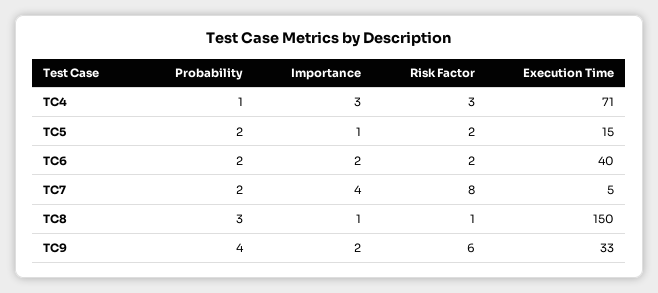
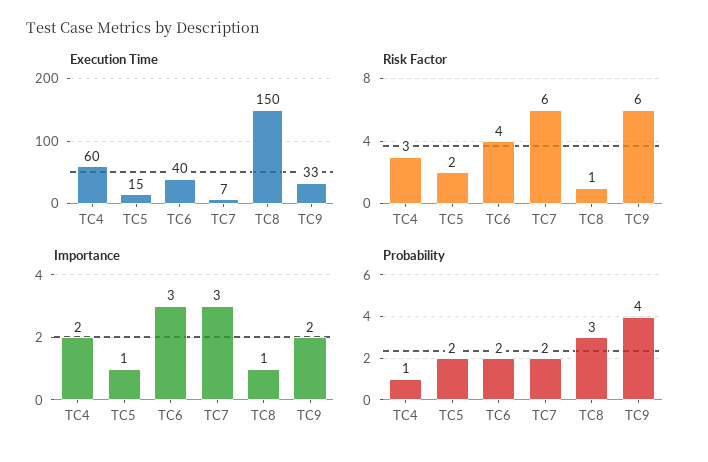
  {
    "Probability": {
      "TC4": 1,
      "TC5": 2,
      "TC6": 2,
      "TC7": 2,
      "TC8": 3,
      "TC9": 4
    },
    "Importance": {
-     "TC4": 3,
+     "TC4": 2,
      "TC5": 1,
-     "TC6": 2,
+     "TC6": 3,
-     "TC7": 4,
+     "TC7": 3,
      "TC8": 1,
      "TC9": 2
    },
    "Risk Factor": {
      "TC4": 3,
      "TC5": 2,
-     "TC6": 2,
+     "TC6": 4,
-     "TC7": 8,
+     "TC7": 6,
      "TC8": 1,
      "TC9": 6
    },
    "Execution Time": {
-     "TC4": 71,
+     "TC4": 60,
      "TC5": 15,
      "TC6": 40,
-     "TC7": 5,
+     "TC7": 7,
      "TC8": 150,
      "TC9": 33
    }
  }

